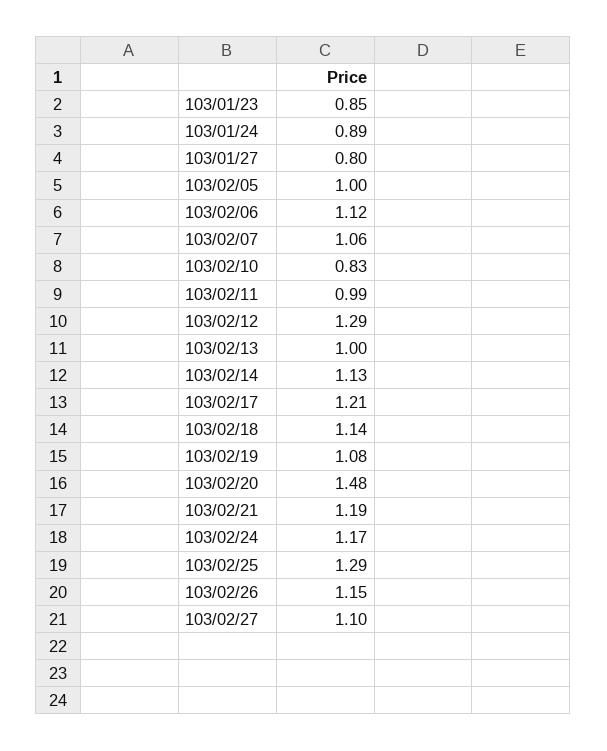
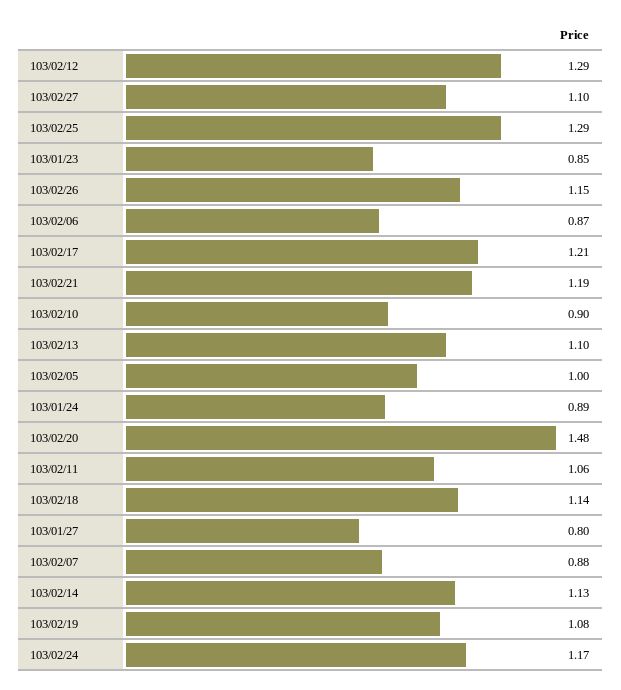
  {
    "103/01/23": 0.85,
    "103/01/24": 0.89,
    "103/01/27": 0.8,
    "103/02/05": 1,
-   "103/02/06": 1.12,
+   "103/02/06": 0.87,
-   "103/02/07": 1.06,
+   "103/02/07": 0.88,
-   "103/02/10": 0.83,
+   "103/02/10": 0.9,
-   "103/02/11": 0.99,
+   "103/02/11": 1.06,
    "103/02/12": 1.29,
-   "103/02/13": 1,
+   "103/02/13": 1.1,
    "103/02/14": 1.13,
    "103/02/17": 1.21,
    "103/02/18": 1.14,
    "103/02/19": 1.08,
    "103/02/20": 1.48,
    "103/02/21": 1.19,
    "103/02/24": 1.17,
    "103/02/25": 1.29,
    "103/02/26": 1.15,
    "103/02/27": 1.1
  }

